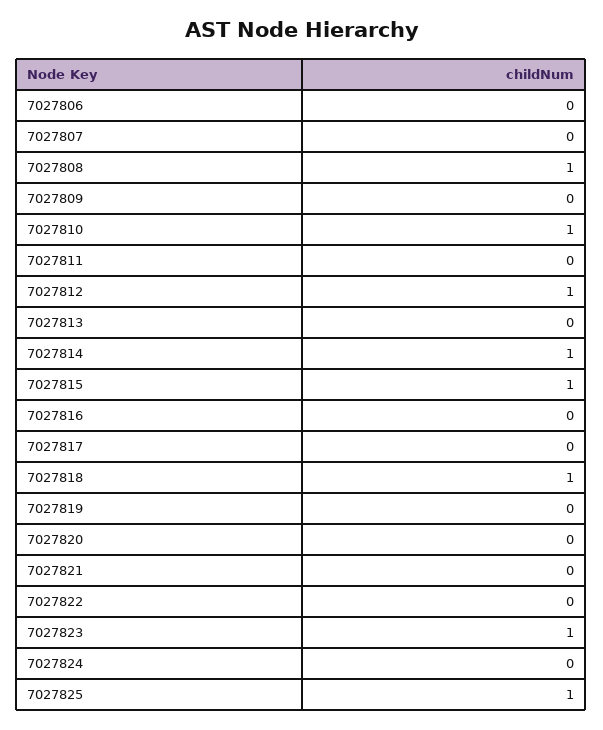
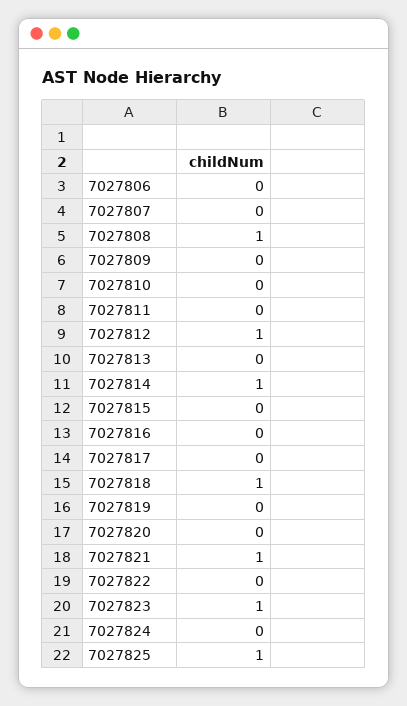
  {
    "7027806": 0,
    "7027807": 0,
    "7027808": 1,
    "7027809": 0,
-   "7027810": 1,
+   "7027810": 0,
    "7027811": 0,
    "7027812": 1,
    "7027813": 0,
    "7027814": 1,
-   "7027815": 1,
+   "7027815": 0,
    "7027816": 0,
    "7027817": 0,
    "7027818": 1,
    "7027819": 0,
    "7027820": 0,
-   "7027821": 0,
+   "7027821": 1,
    "7027822": 0,
    "7027823": 1,
    "7027824": 0,
    "7027825": 1
  }

